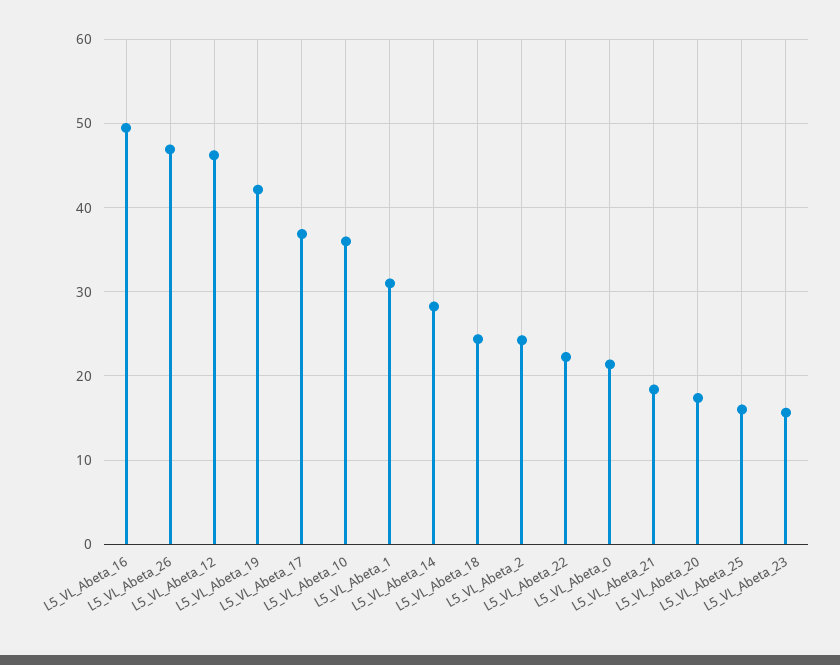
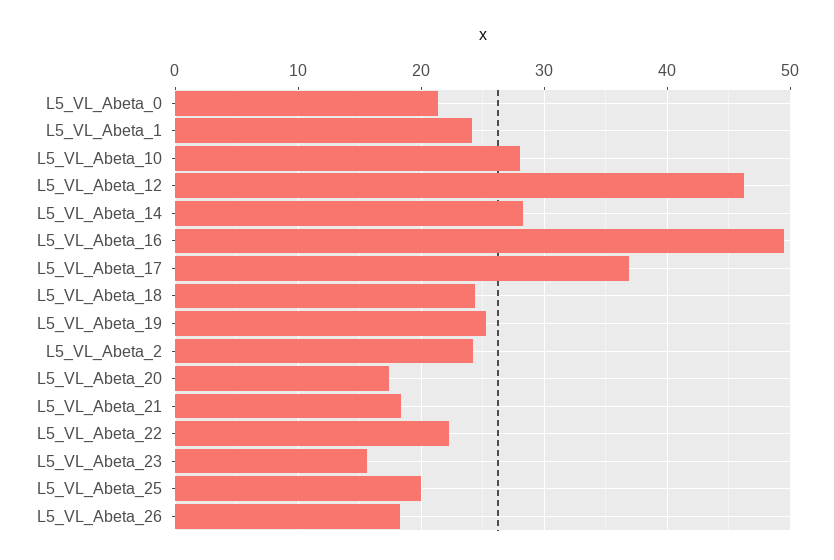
  {
    "L5_VL_Abeta_16": 50,
-   "L5_VL_Abeta_26": 47,
+   "L5_VL_Abeta_26": 18,
    "L5_VL_Abeta_12": 46,
-   "L5_VL_Abeta_19": 42,
+   "L5_VL_Abeta_19": 25,
    "L5_VL_Abeta_17": 37,
-   "L5_VL_Abeta_10": 36,
+   "L5_VL_Abeta_10": 28,
-   "L5_VL_Abeta_1": 31,
+   "L5_VL_Abeta_1": 24,
    "L5_VL_Abeta_14": 28,
    "L5_VL_Abeta_18": 24,
    "L5_VL_Abeta_2": 24,
    "L5_VL_Abeta_22": 22,
    "L5_VL_Abeta_0": 21,
    "L5_VL_Abeta_21": 18,
    "L5_VL_Abeta_20": 17,
-   "L5_VL_Abeta_25": 16,
+   "L5_VL_Abeta_25": 20,
    "L5_VL_Abeta_23": 16
  }

